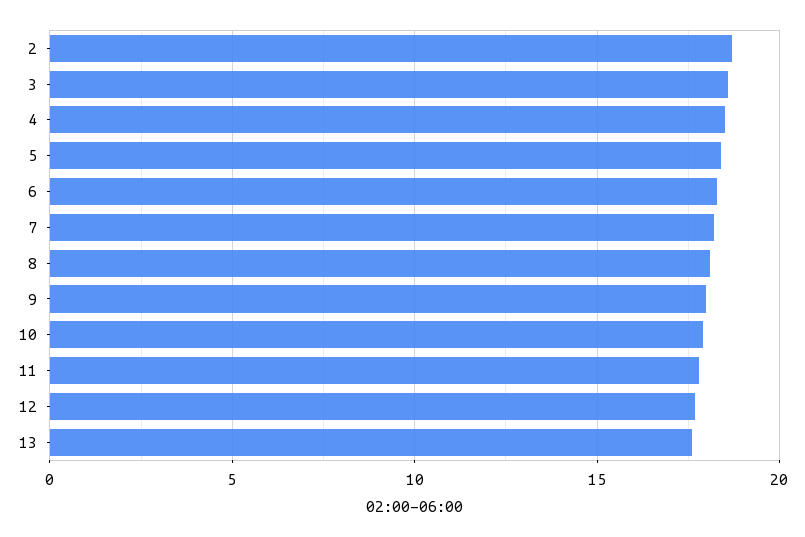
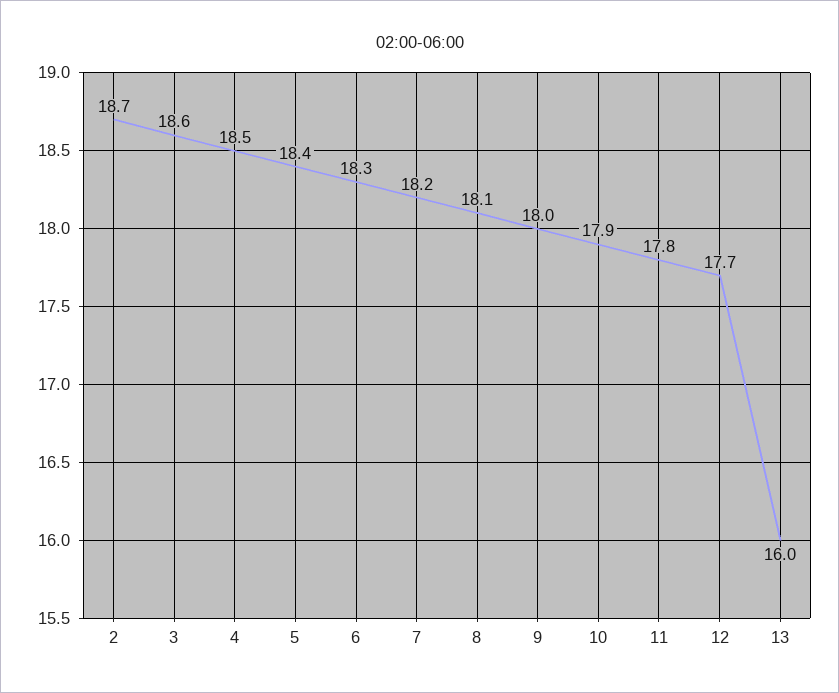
  {
    "2": 18.7,
    "3": 18.6,
    "4": 18.5,
    "5": 18.4,
    "6": 18.3,
    "7": 18.2,
    "8": 18.1,
    "9": 18,
    "10": 17.9,
    "11": 17.8,
    "12": 17.7,
-   "13": 17.5
+   "13": 16
  }

